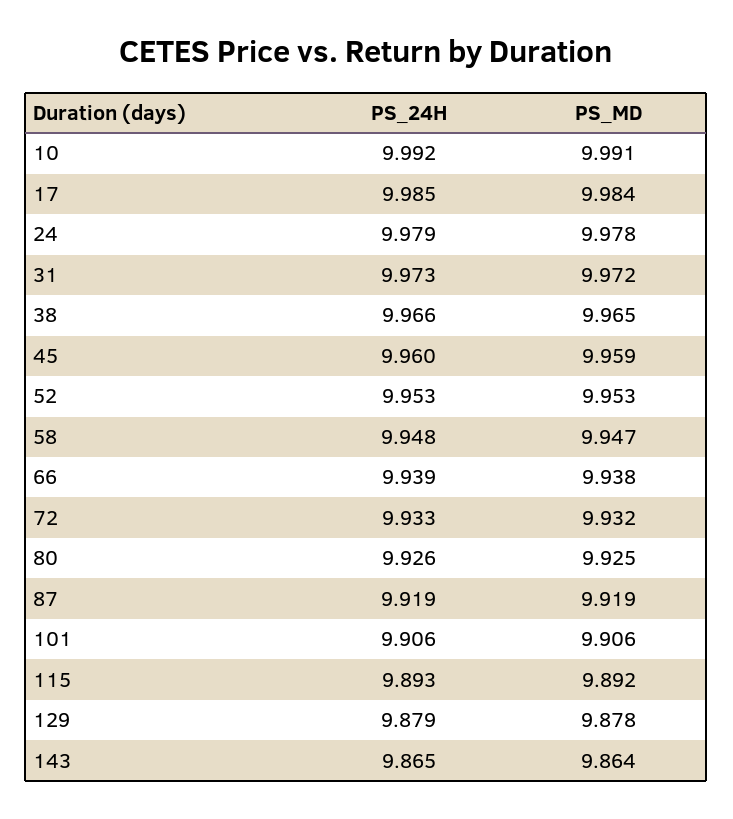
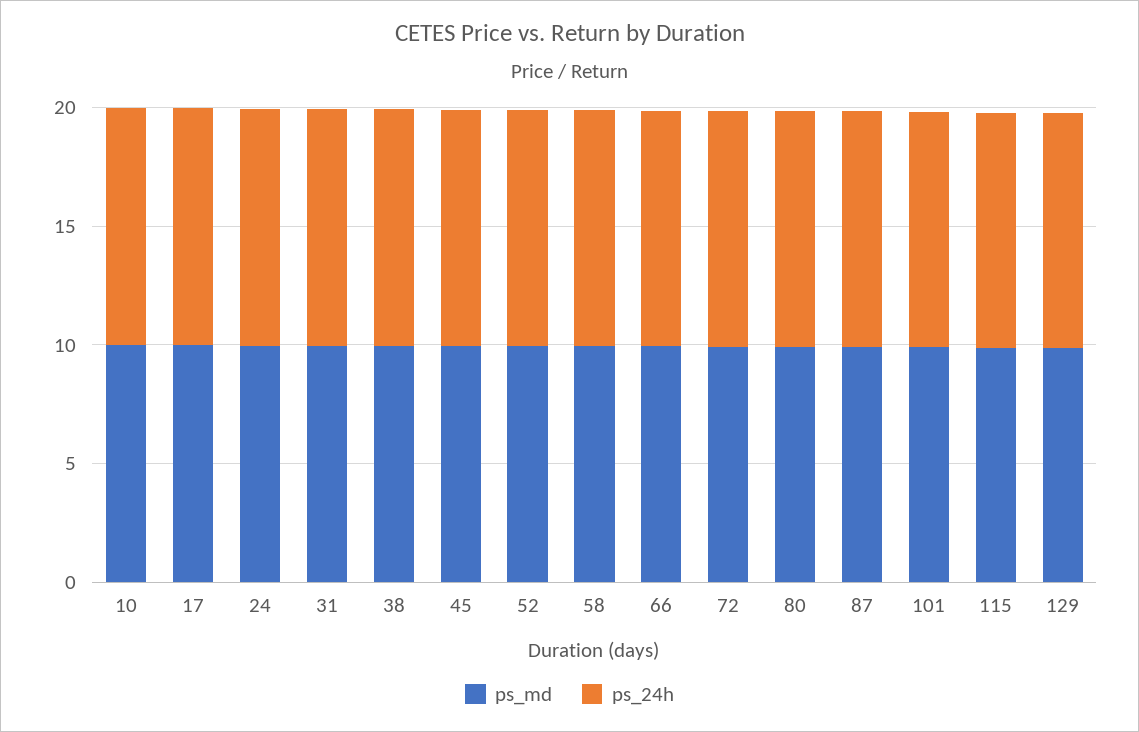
  {
    "PS_24H": {
      "10": 9.992,
      "17": 9.985,
      "24": 9.979,
      "31": 9.973,
      "38": 9.966,
      "45": 9.96,
      "52": 9.953,
      "58": 9.948,
      "66": 9.939,
      "72": 9.933,
      "80": 9.926,
      "87": 9.919,
      "101": 9.906,
      "115": 9.893,
-     "129": 9.879,
+     "129": 9.879
-     "143": 9.865
    },
    "PS_MD": {
      "10": 9.991,
      "17": 9.984,
      "24": 9.978,
      "31": 9.972,
      "38": 9.965,
      "45": 9.959,
      "52": 9.953,
      "58": 9.947,
      "66": 9.938,
      "72": 9.932,
      "80": 9.925,
      "87": 9.919,
      "101": 9.906,
      "115": 9.892,
-     "129": 9.878,
+     "129": 9.878
-     "143": 9.864
    }
  }

